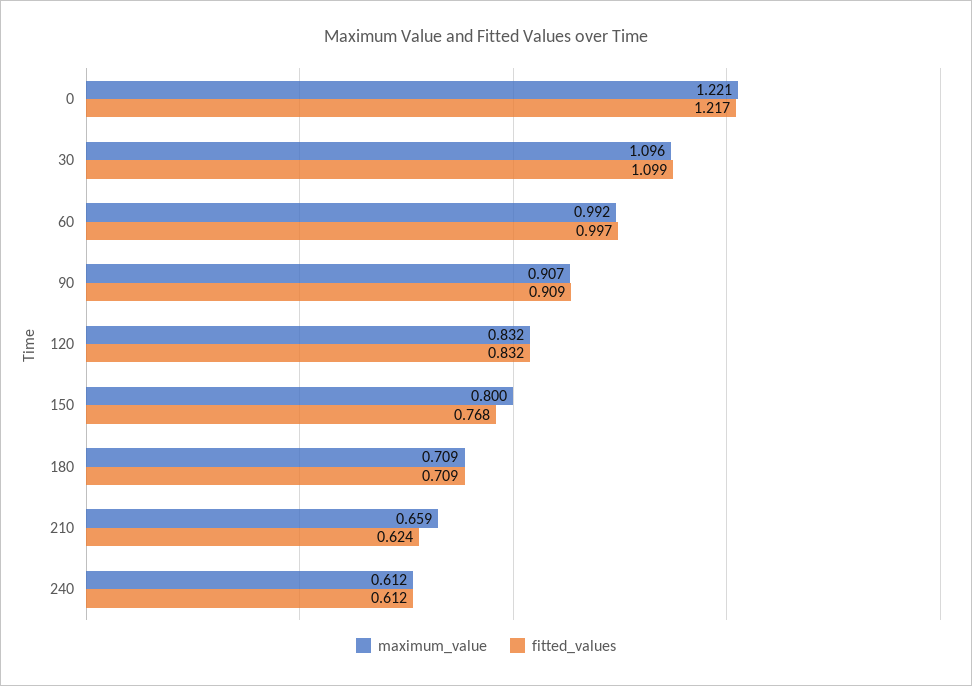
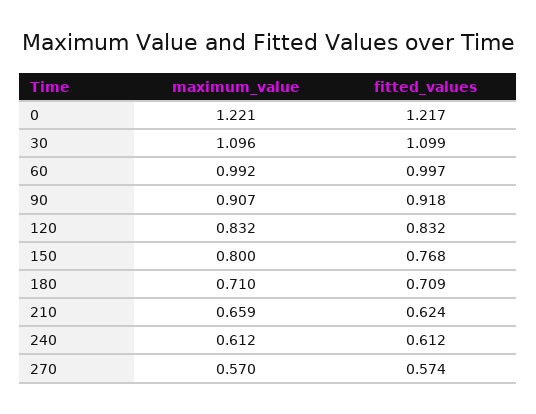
  {
    "maximum_value": {
      "0": 1.221,
      "30": 1.096,
      "60": 0.992,
      "90": 0.907,
      "120": 0.832,
      "150": 0.8,
-     "180": 0.709,
+     "180": 0.71,
      "210": 0.659,
-     "240": 0.612
+     "240": 0.612,
+     "270": 0.57
    },
    "fitted_values": {
      "0": 1.217,
      "30": 1.099,
      "60": 0.997,
-     "90": 0.909,
+     "90": 0.918,
      "120": 0.832,
      "150": 0.768,
      "180": 0.709,
      "210": 0.624,
-     "240": 0.612
+     "240": 0.612,
+     "270": 0.574
    }
  }

